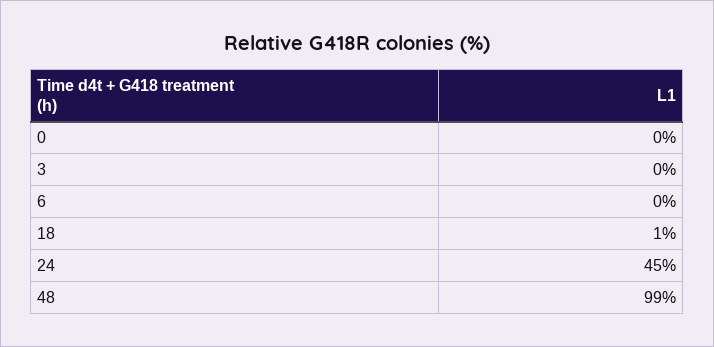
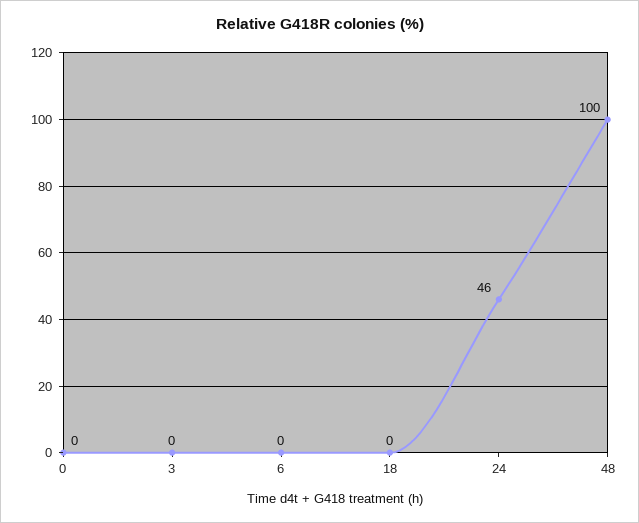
  {
    "0": 0,
    "3": 0,
    "6": 0,
-   "18": 1,
+   "18": 0,
-   "24": 45,
+   "24": 46,
-   "48": 99
+   "48": 100
  }

